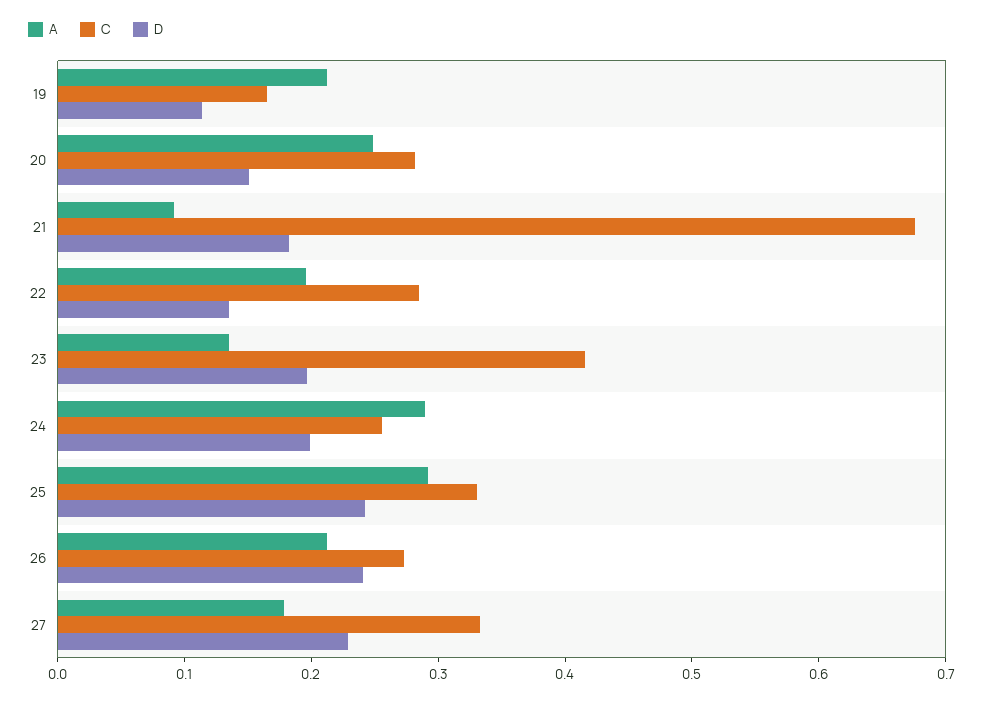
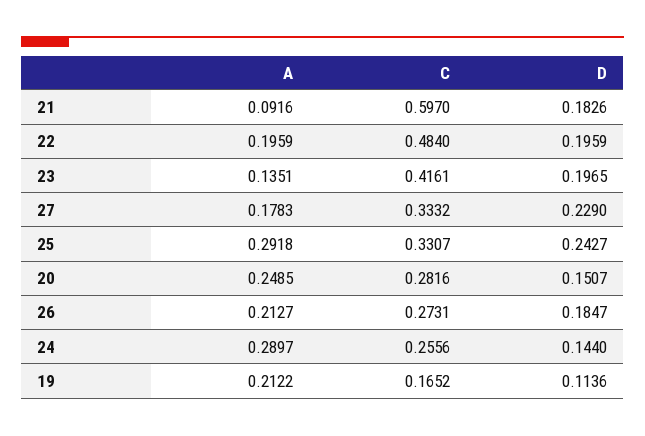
  {
    "A": {
      "19": 0.2122,
      "20": 0.2485,
      "21": 0.0916,
      "22": 0.1959,
      "23": 0.1351,
      "24": 0.2897,
      "25": 0.2918,
      "26": 0.2127,
      "27": 0.1783
    },
    "C": {
      "19": 0.1652,
      "20": 0.2816,
-     "21": 0.68,
+     "21": 0.597,
-     "22": 0.28,
+     "22": 0.484,
      "23": 0.4161,
      "24": 0.2556,
      "25": 0.3307,
      "26": 0.2731,
      "27": 0.3332
    },
    "D": {
      "19": 0.1136,
      "20": 0.1507,
      "21": 0.1826,
-     "22": 0.14,
+     "22": 0.1959,
      "23": 0.1965,
-     "24": 0.2,
+     "24": 0.144,
      "25": 0.2427,
-     "26": 0.24,
+     "26": 0.1847,
      "27": 0.229
    }
  }

